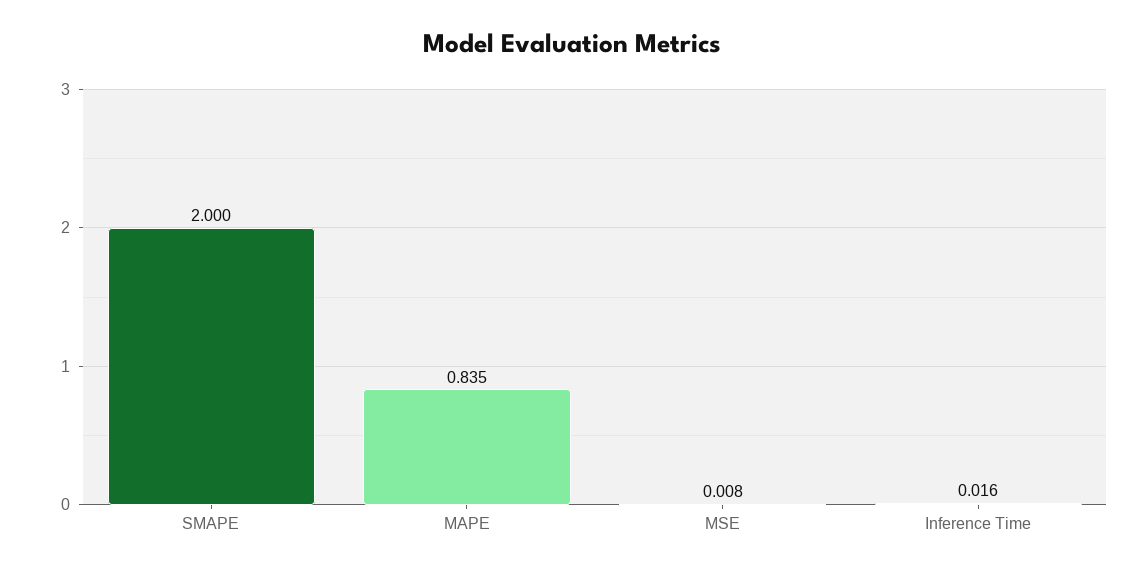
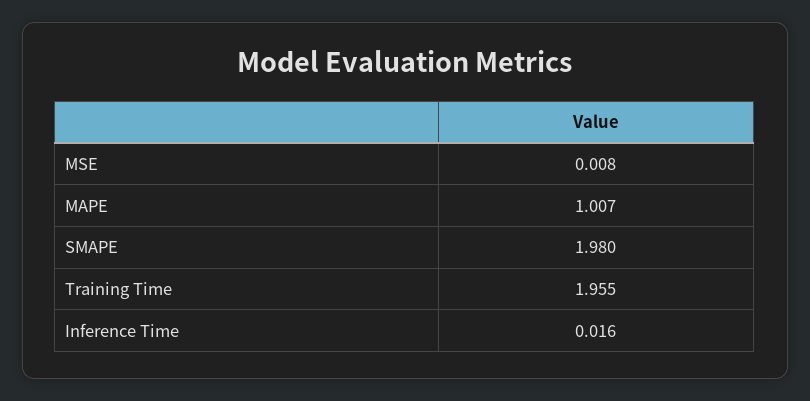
  {
-   "SMAPE": 2,
+   "SMAPE": 1.98,
-   "MAPE": 0.835,
+   "MAPE": 1.007,
    "MSE": 0.008,
-   "Inference Time": 0.016
+   "Inference Time": 0.016,
+   "Training Time": 1.955
  }

